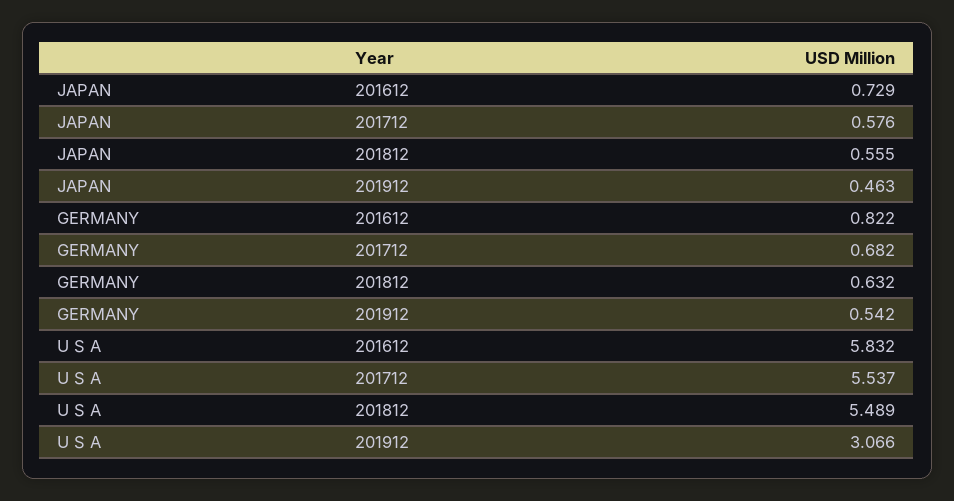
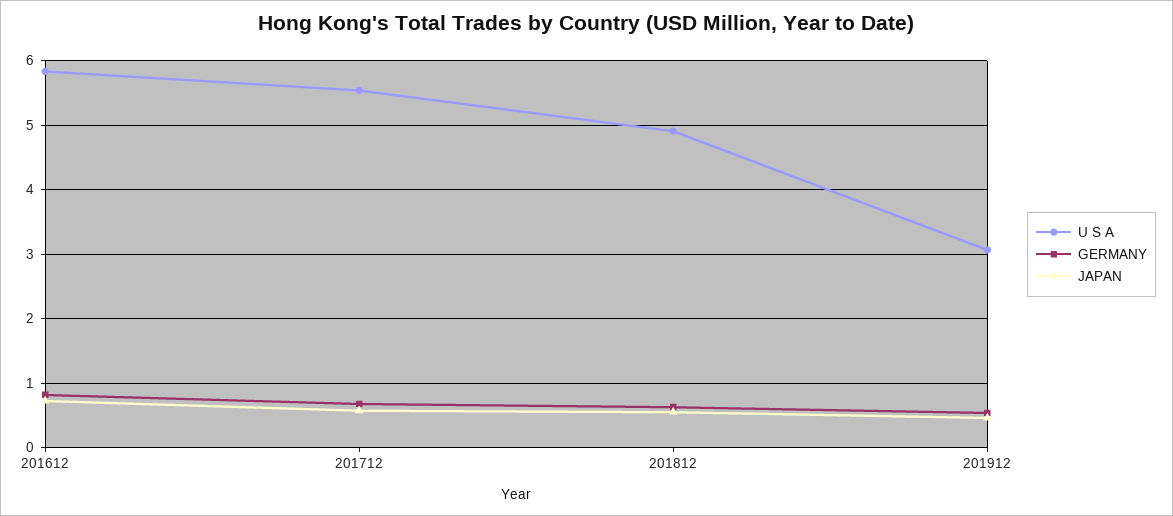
  {
    "JAPAN": {
      "201612": 0.729,
      "201712": 0.576,
      "201812": 0.555,
      "201912": 0.463
    },
    "GERMANY": {
      "201612": 0.822,
      "201712": 0.682,
      "201812": 0.632,
      "201912": 0.542
    },
    "U S A": {
      "201612": 5.832,
      "201712": 5.537,
-     "201812": 5.489,
+     "201812": 4.9,
      "201912": 3.066
    }
  }

